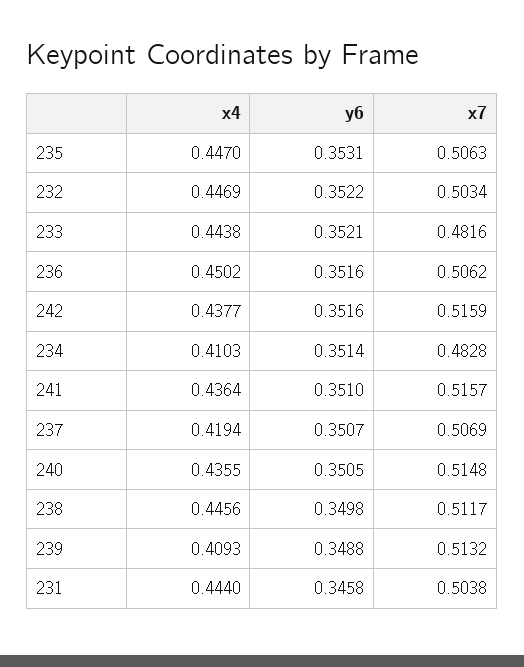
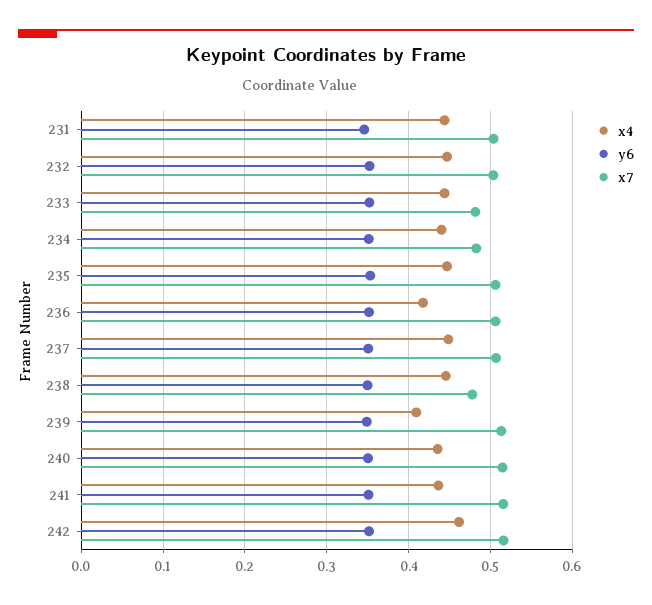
  {
    "x4": {
      "235": 0.447,
      "232": 0.4469,
      "233": 0.4438,
-     "236": 0.4502,
+     "236": 0.42,
-     "242": 0.4377,
+     "242": 0.46,
-     "234": 0.4103,
+     "234": 0.44,
      "241": 0.4364,
-     "237": 0.4194,
+     "237": 0.45,
      "240": 0.4355,
      "238": 0.4456,
      "239": 0.4093,
      "231": 0.444
    },
    "y6": {
      "235": 0.3531,
      "232": 0.3522,
      "233": 0.3521,
      "236": 0.3516,
      "242": 0.3516,
      "234": 0.3514,
      "241": 0.351,
      "237": 0.3507,
      "240": 0.3505,
      "238": 0.3498,
      "239": 0.3488,
      "231": 0.3458
    },
    "x7": {
      "235": 0.5063,
      "232": 0.5034,
      "233": 0.4816,
      "236": 0.5062,
      "242": 0.5159,
      "234": 0.4828,
      "241": 0.5157,
      "237": 0.5069,
      "240": 0.5148,
-     "238": 0.5117,
+     "238": 0.48,
      "239": 0.5132,
      "231": 0.5038
    }
  }

